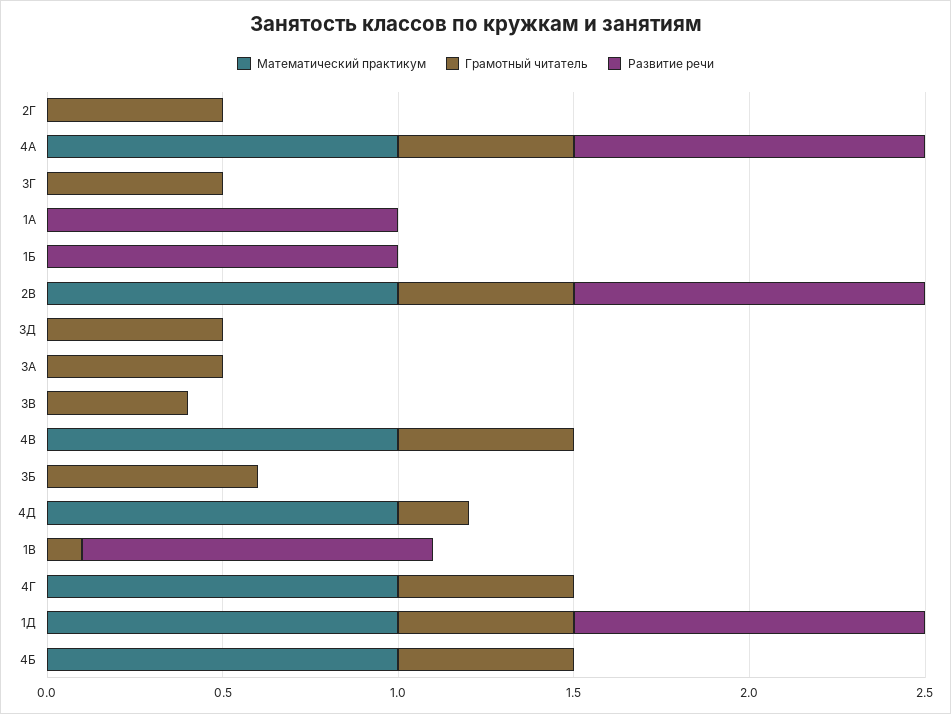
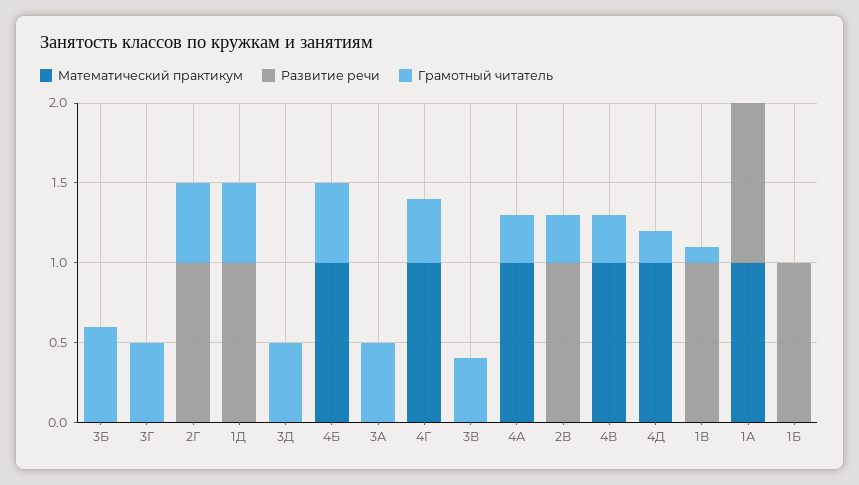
  {
    "Математический практикум": {
      "2Г": 0,
      "4А": 1,
      "3Г": 0,
-     "1А": 0,
+     "1А": 1,
      "1Б": 0,
-     "2В": 1,
+     "2В": 0,
      "3Д": 0,
      "3А": 0,
      "3В": 0,
      "4В": 1,
      "3Б": 0,
      "4Д": 1,
      "1В": 0,
      "4Г": 1,
-     "1Д": 1,
+     "1Д": 0,
      "4Б": 1
    },
    "Грамотный читатель": {
      "2Г": 0.5,
-     "4А": 0.5,
+     "4А": 0.3,
      "3Г": 0.5,
      "1А": 0,
      "1Б": 0,
-     "2В": 0.5,
+     "2В": 0.3,
      "3Д": 0.5,
      "3А": 0.5,
      "3В": 0.4,
-     "4В": 0.5,
+     "4В": 0.3,
      "3Б": 0.6,
      "4Д": 0.2,
      "1В": 0.1,
-     "4Г": 0.5,
+     "4Г": 0.4,
      "1Д": 0.5,
      "4Б": 0.5
    },
    "Развитие речи": {
-     "2Г": 0,
+     "2Г": 1,
-     "4А": 1,
+     "4А": 0,
      "3Г": 0,
      "1А": 1,
      "1Б": 1,
      "2В": 1,
      "3Д": 0,
      "3А": 0,
      "3В": 0,
      "4В": 0,
      "3Б": 0,
      "4Д": 0,
      "1В": 1,
      "4Г": 0,
      "1Д": 1,
      "4Б": 0
    }
  }

